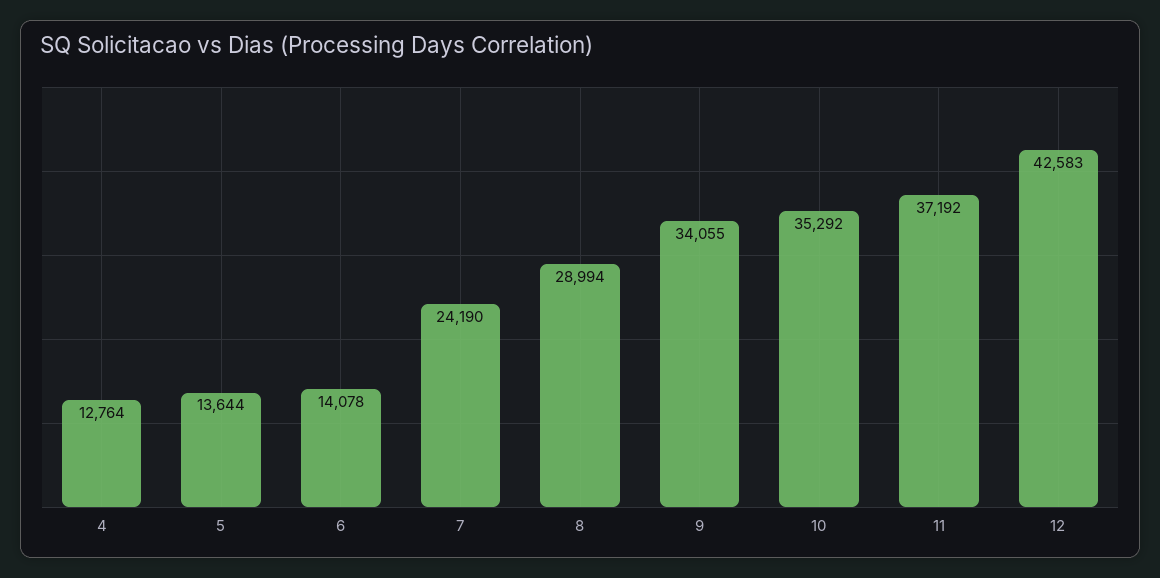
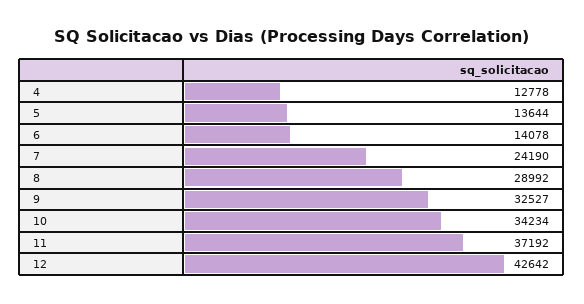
  {
-   "4": 12764,
+   "4": 12778,
    "5": 13644,
    "6": 14078,
    "7": 24190,
-   "8": 28994,
+   "8": 28992,
-   "9": 34055,
+   "9": 32527,
-   "10": 35292,
+   "10": 34234,
    "11": 37192,
-   "12": 42583
+   "12": 42642
  }

